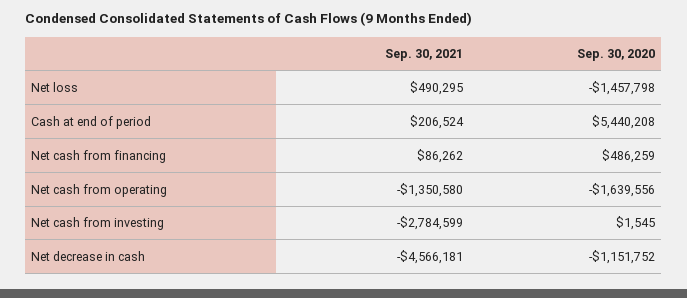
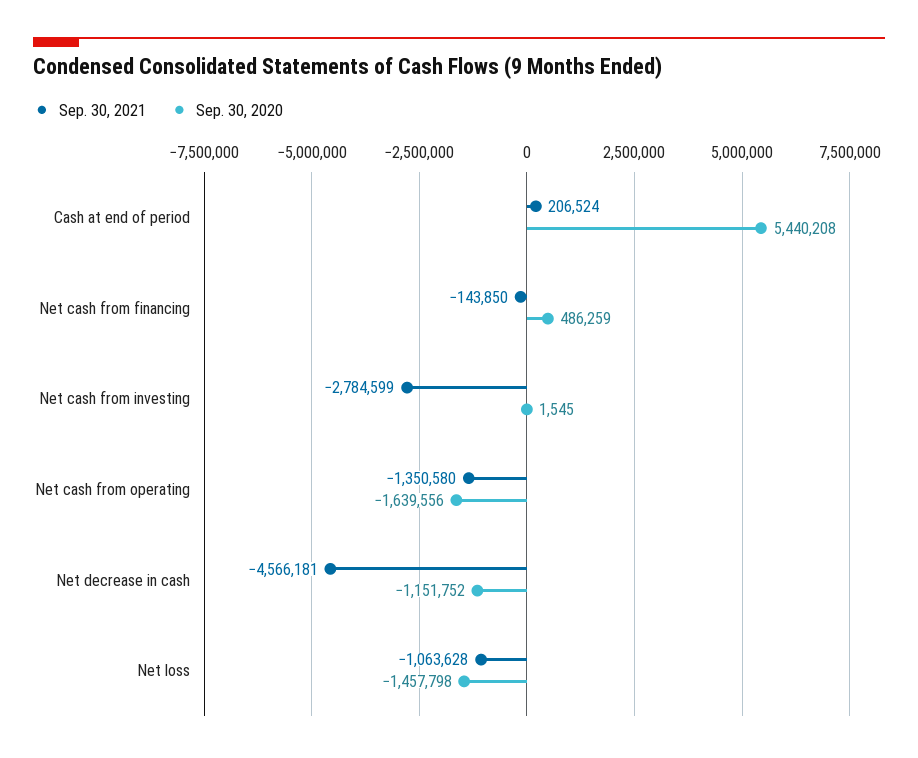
  {
    "Sep. 30, 2021": {
-     "Net loss": 490295,
+     "Net loss": -1063628,
      "Cash at end of period": 206524,
-     "Net cash from financing": 86262,
+     "Net cash from financing": -143850,
      "Net cash from operating": -1350580,
      "Net cash from investing": -2784599,
      "Net decrease in cash": -4566181
    },
    "Sep. 30, 2020": {
      "Net loss": -1457798,
      "Cash at end of period": 5440208,
      "Net cash from financing": 486259,
      "Net cash from operating": -1639556,
      "Net cash from investing": 1545,
      "Net decrease in cash": -1151752
    }
  }

